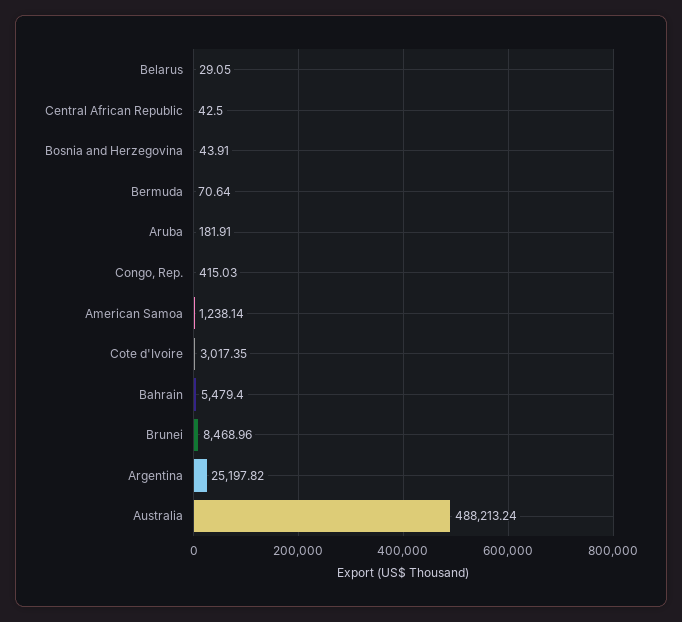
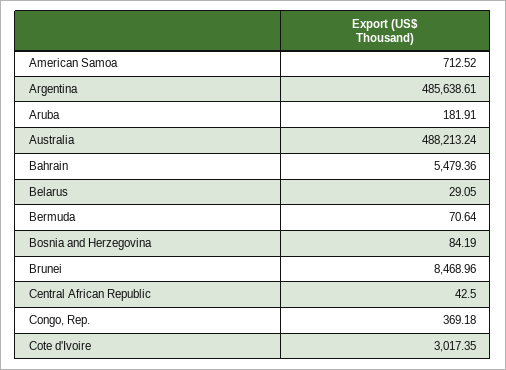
  {
    "Belarus": 29.05,
    "Central African Republic": 42.5,
-   "Bosnia and Herzegovina": 43.91,
+   "Bosnia and Herzegovina": 84.19,
    "Bermuda": 70.64,
    "Aruba": 181.91,
-   "Congo, Rep.": 415.03,
+   "Congo, Rep.": 369.18,
-   "American Samoa": 1238.14,
+   "American Samoa": 712.52,
    "Cote d'Ivoire": 3017.35,
-   "Bahrain": 5479.4,
+   "Bahrain": 5479.36,
    "Brunei": 8468.96,
-   "Argentina": 25197.82,
+   "Argentina": 485638.61,
    "Australia": 488213.24
  }

